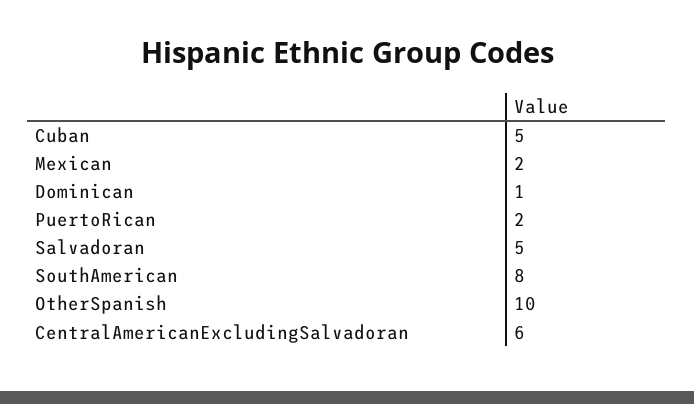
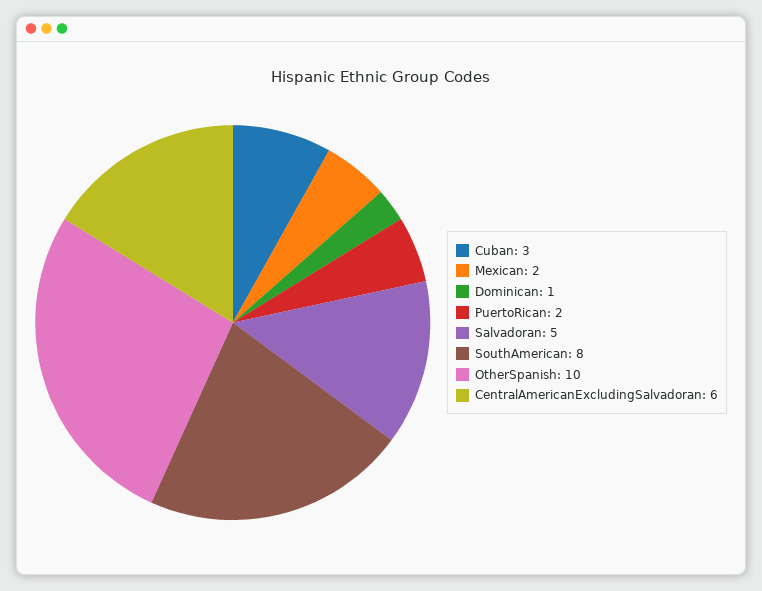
  {
-   "Cuban": 5,
+   "Cuban": 3,
    "Mexican": 2,
    "Dominican": 1,
    "PuertoRican": 2,
    "Salvadoran": 5,
    "SouthAmerican": 8,
    "OtherSpanish": 10,
    "CentralAmericanExcludingSalvadoran": 6
  }

